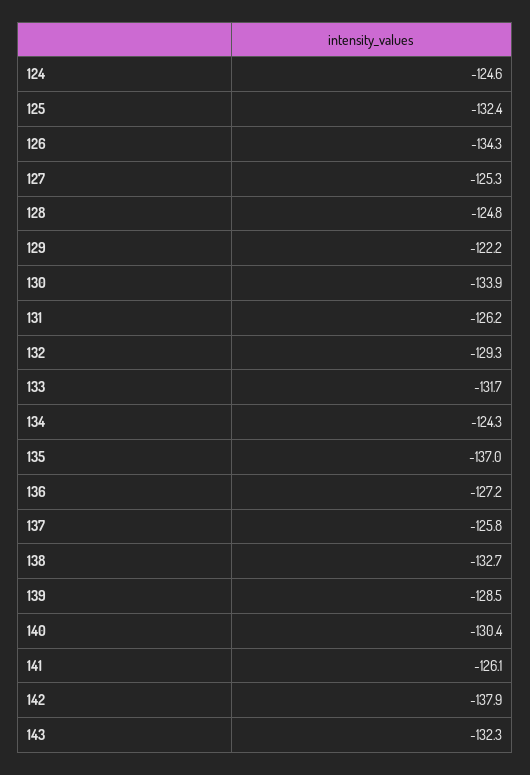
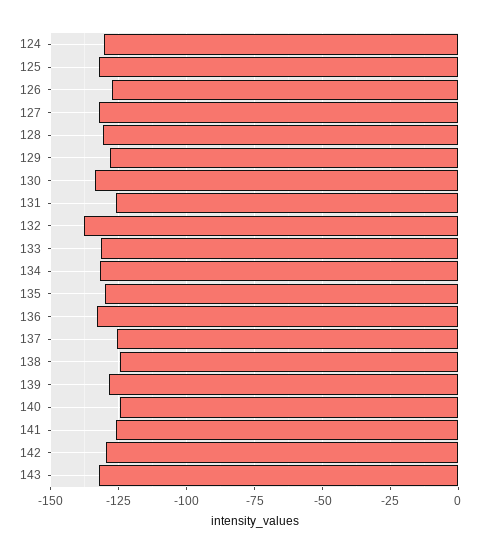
  {
-   "124": -124.6,
+   "124": -130,
    "125": -132.4,
-   "126": -134.3,
+   "126": -127.5,
-   "127": -125.3,
+   "127": -132.5,
-   "128": -124.8,
+   "128": -130,
-   "129": -122.2,
+   "129": -127.5,
    "130": -133.9,
    "131": -126.2,
-   "132": -129.3,
+   "132": -137.5,
    "133": -131.7,
-   "134": -124.3,
+   "134": -132.5,
-   "135": -137,
+   "135": -130,
-   "136": -127.2,
+   "136": -132.5,
    "137": -125.8,
-   "138": -132.7,
+   "138": -125,
    "139": -128.5,
-   "140": -130.4,
+   "140": -125,
    "141": -126.1,
-   "142": -137.9,
+   "142": -130,
    "143": -132.3
  }

